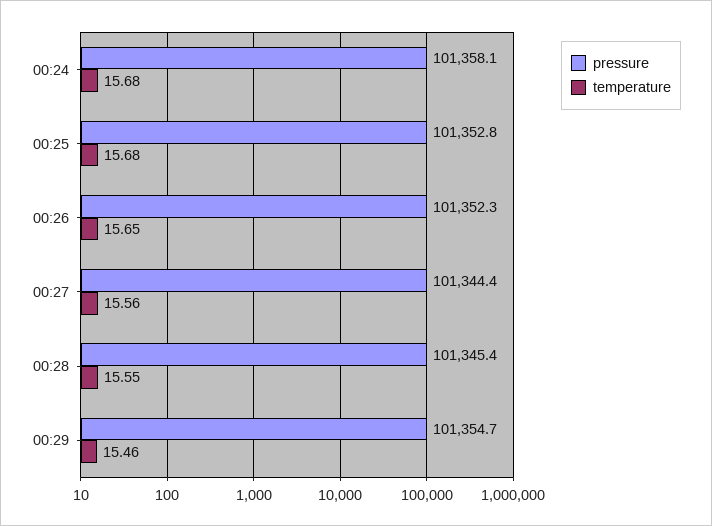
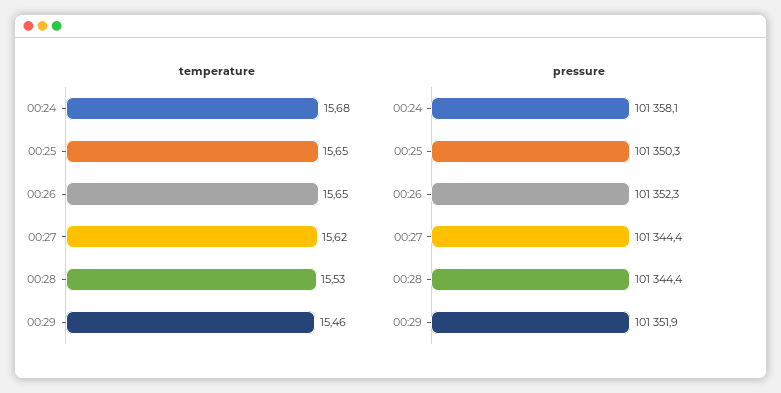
  {
    "pressure": {
      "00:24": 101358.1,
-     "00:25": 101352.8,
+     "00:25": 101350.3,
      "00:26": 101352.3,
      "00:27": 101344.4,
-     "00:28": 101345.4,
+     "00:28": 101344.4,
-     "00:29": 101354.7
+     "00:29": 101351.9
    },
    "temperature": {
      "00:24": 15.68,
-     "00:25": 15.68,
+     "00:25": 15.65,
      "00:26": 15.65,
-     "00:27": 15.56,
+     "00:27": 15.62,
-     "00:28": 15.55,
+     "00:28": 15.53,
      "00:29": 15.46
    }
  }

